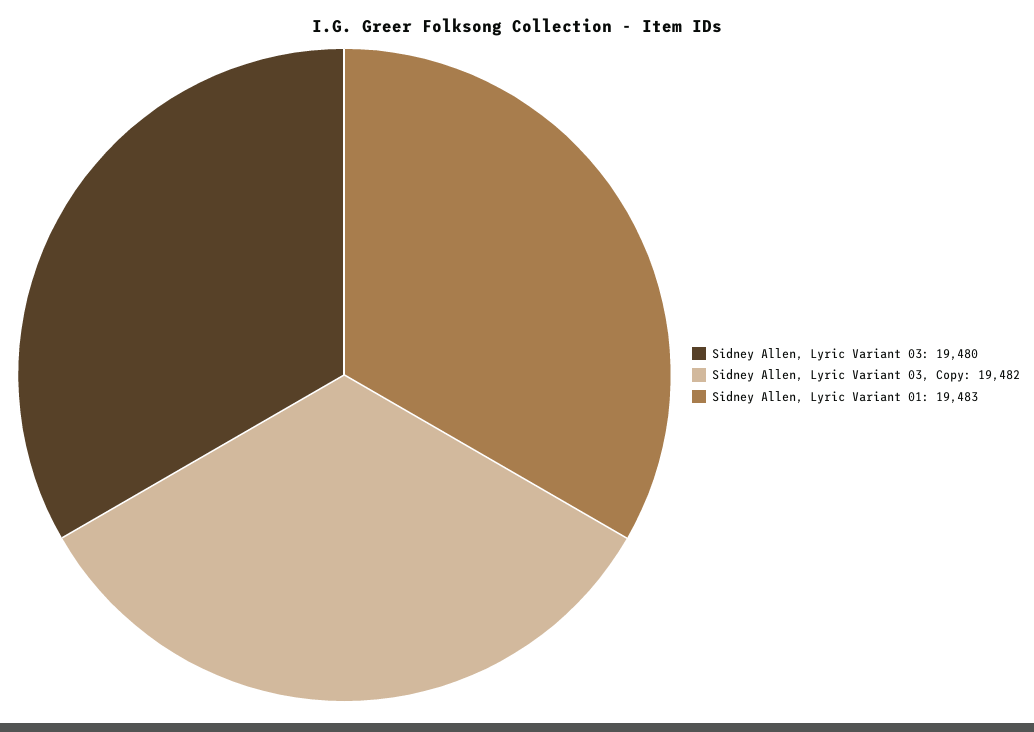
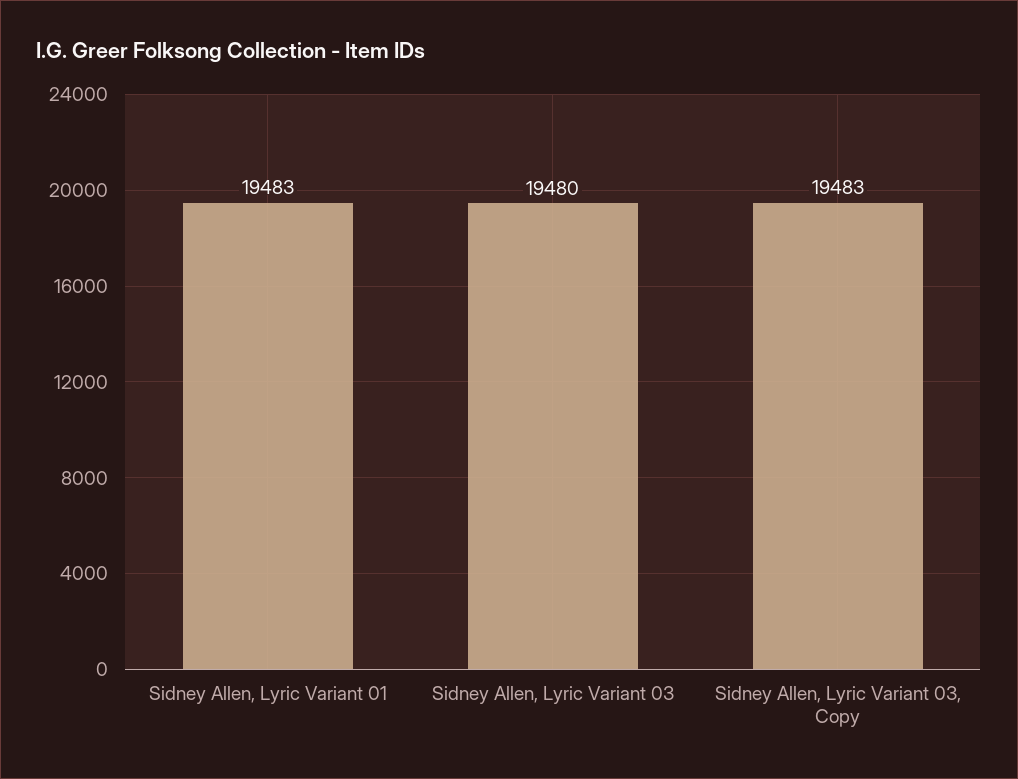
  {
    "Sidney Allen, Lyric Variant 03": 19480,
-   "Sidney Allen, Lyric Variant 03, Copy": 19482,
+   "Sidney Allen, Lyric Variant 03, Copy": 19483,
    "Sidney Allen, Lyric Variant 01": 19483
  }

